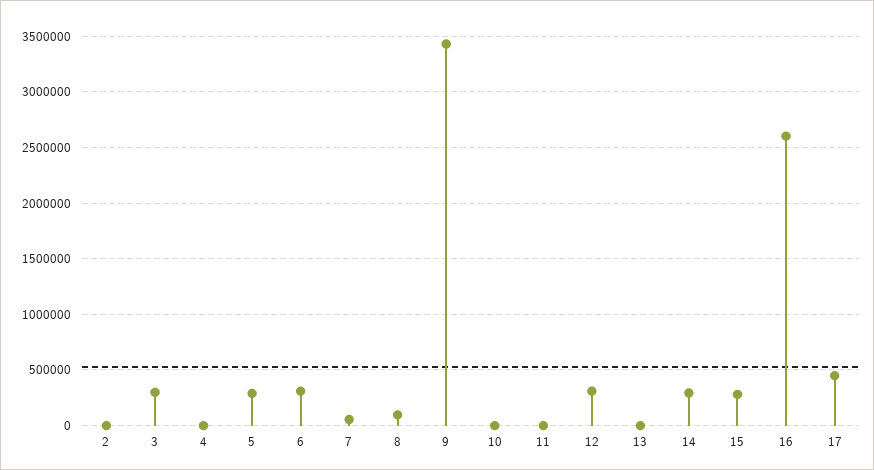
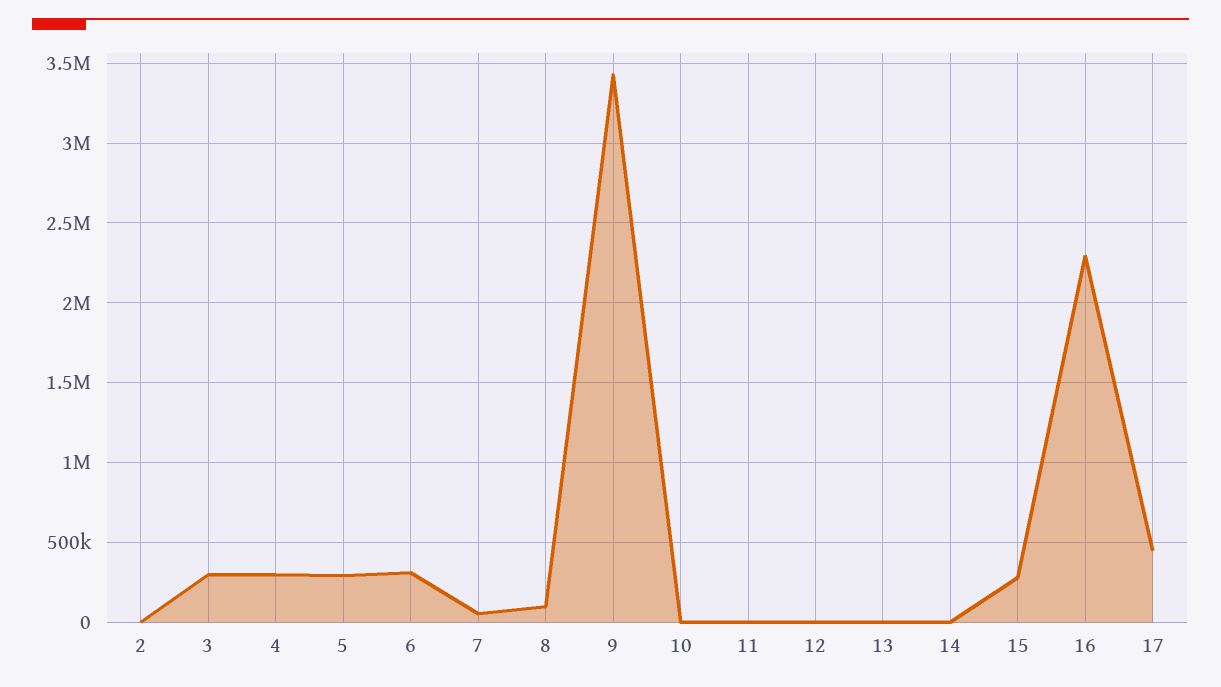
  {
    "2": 0,
    "3": 300000,
-   "4": 0,
+   "4": 300000,
    "5": 300000,
    "6": 300000,
    "7": 50000,
    "8": 100000,
    "9": 3450000,
    "10": 0,
    "11": 0,
-   "12": 300000,
+   "12": 0,
    "13": 0,
-   "14": 300000,
+   "14": 0,
    "15": 300000,
-   "16": 2600000,
+   "16": 2300000,
    "17": 450000
  }

